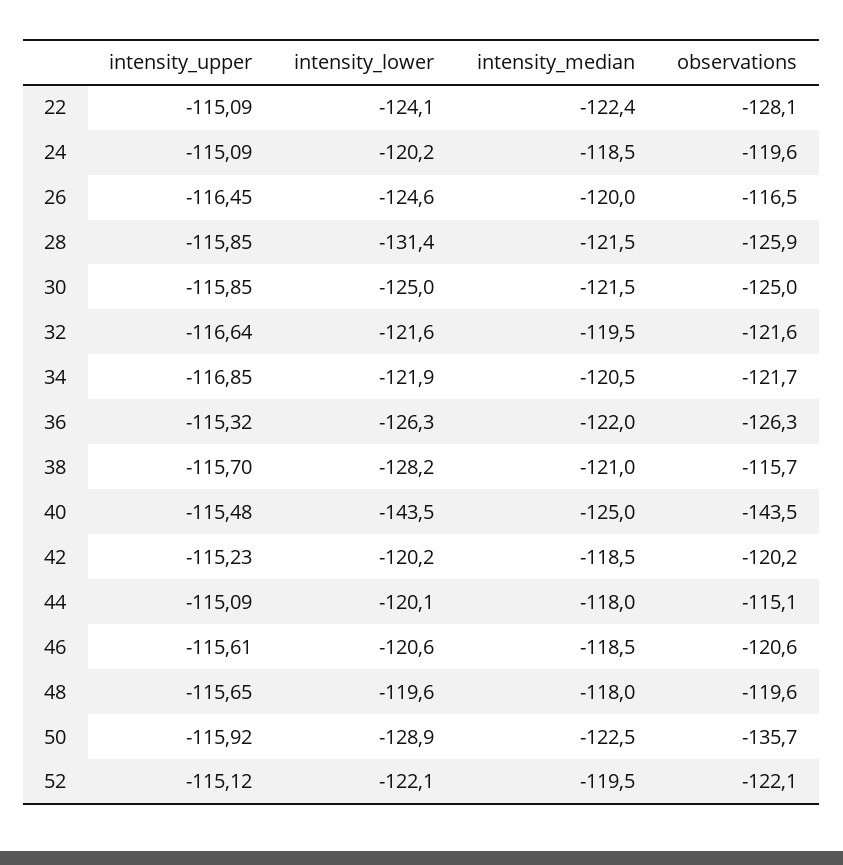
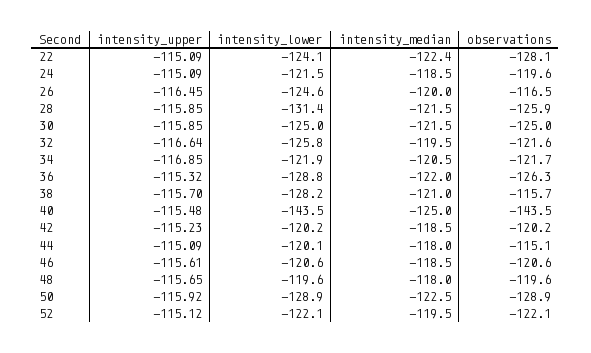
  {
    "intensity_upper": {
      "22": -115.09,
      "24": -115.09,
      "26": -116.45,
      "28": -115.85,
      "30": -115.85,
      "32": -116.64,
      "34": -116.85,
      "36": -115.32,
      "38": -115.7,
      "40": -115.48,
      "42": -115.23,
      "44": -115.09,
      "46": -115.61,
      "48": -115.65,
      "50": -115.92,
      "52": -115.12
    },
    "intensity_lower": {
      "22": -124.1,
-     "24": -120.2,
+     "24": -121.5,
      "26": -124.6,
      "28": -131.4,
      "30": -125,
-     "32": -121.6,
+     "32": -125.8,
      "34": -121.9,
-     "36": -126.3,
+     "36": -128.8,
      "38": -128.2,
      "40": -143.5,
      "42": -120.2,
      "44": -120.1,
      "46": -120.6,
      "48": -119.6,
      "50": -128.9,
      "52": -122.1
    },
    "intensity_median": {
      "22": -122.4,
      "24": -118.5,
      "26": -120,
      "28": -121.5,
      "30": -121.5,
      "32": -119.5,
      "34": -120.5,
      "36": -122,
      "38": -121,
      "40": -125,
      "42": -118.5,
      "44": -118,
      "46": -118.5,
      "48": -118,
      "50": -122.5,
      "52": -119.5
    },
    "observations": {
      "22": -128.1,
      "24": -119.6,
      "26": -116.5,
      "28": -125.9,
      "30": -125,
      "32": -121.6,
      "34": -121.7,
      "36": -126.3,
      "38": -115.7,
      "40": -143.5,
      "42": -120.2,
      "44": -115.1,
      "46": -120.6,
      "48": -119.6,
-     "50": -135.7,
+     "50": -128.9,
      "52": -122.1
    }
  }

